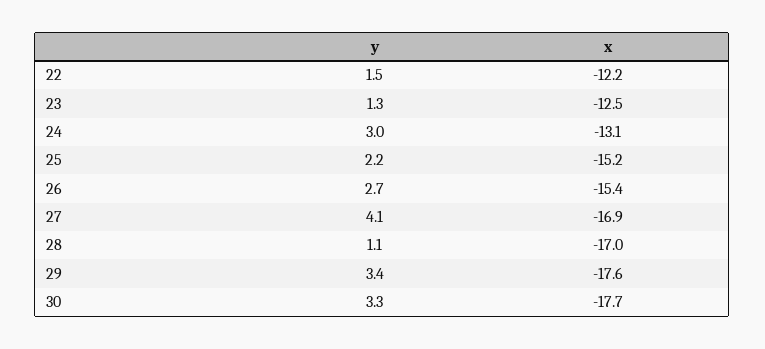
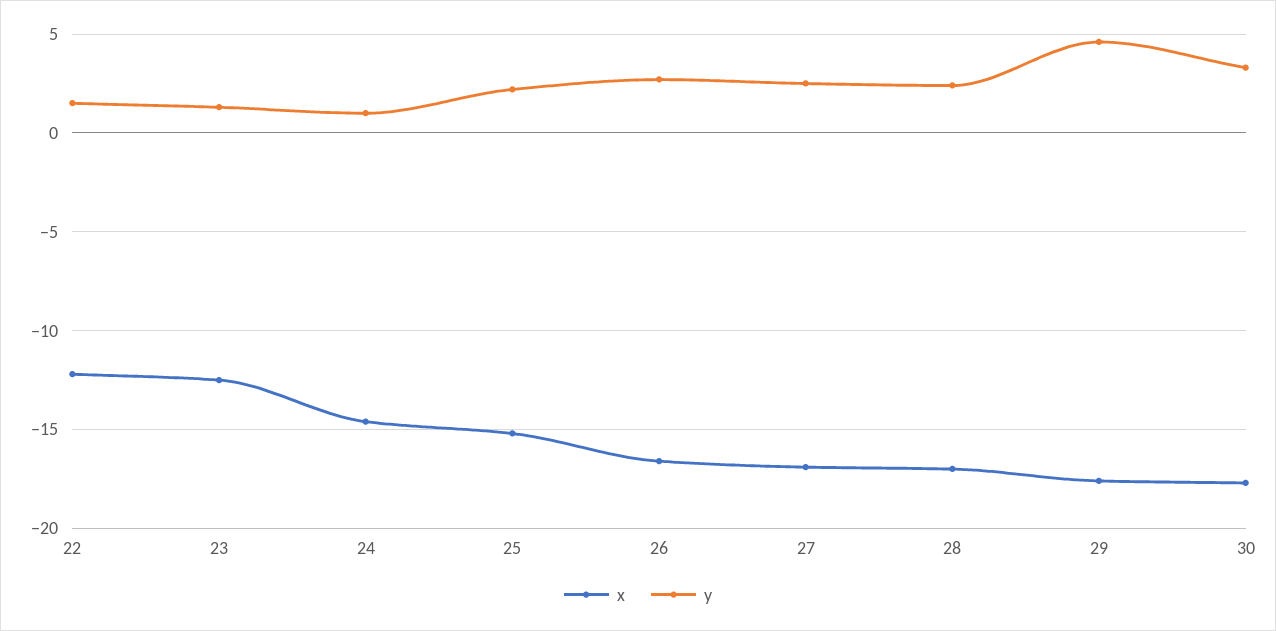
  {
    "y": {
      "22": 1.5,
      "23": 1.3,
-     "24": 3,
+     "24": 1,
      "25": 2.2,
      "26": 2.7,
-     "27": 4.1,
+     "27": 2.5,
-     "28": 1.1,
+     "28": 2.5,
-     "29": 3.4,
+     "29": 4.5,
      "30": 3.3
    },
    "x": {
      "22": -12.2,
      "23": -12.5,
-     "24": -13.1,
+     "24": -14.5,
      "25": -15.2,
-     "26": -15.4,
+     "26": -16.5,
      "27": -16.9,
      "28": -17,
      "29": -17.6,
      "30": -17.7
    }
  }

